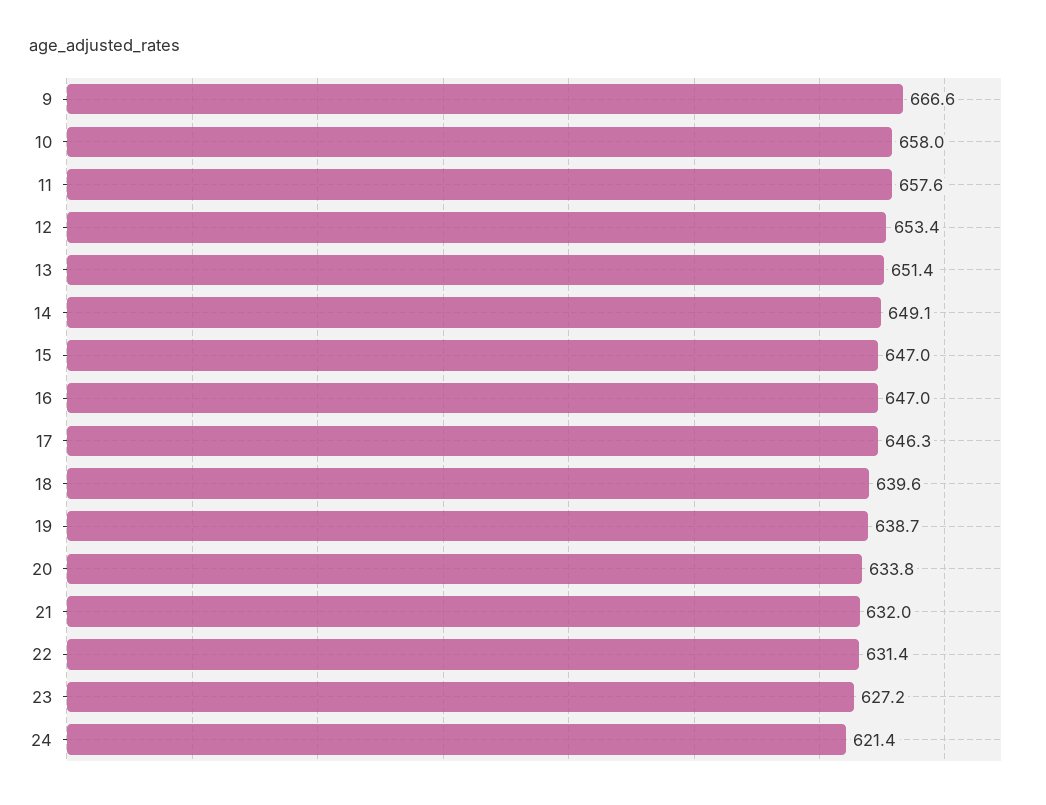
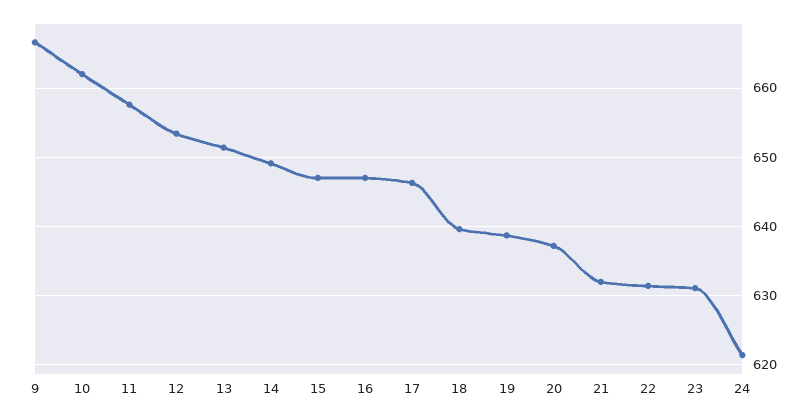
  {
    "9": 666.6,
-   "10": 658,
+   "10": 662,
    "11": 657.6,
    "12": 653.4,
    "13": 651.4,
    "14": 649.1,
    "15": 647,
    "16": 647,
    "17": 646.3,
    "18": 639.6,
    "19": 638.7,
-   "20": 633.8,
+   "20": 637,
    "21": 632,
    "22": 631.4,
-   "23": 627.2,
+   "23": 631,
    "24": 621.4
  }

